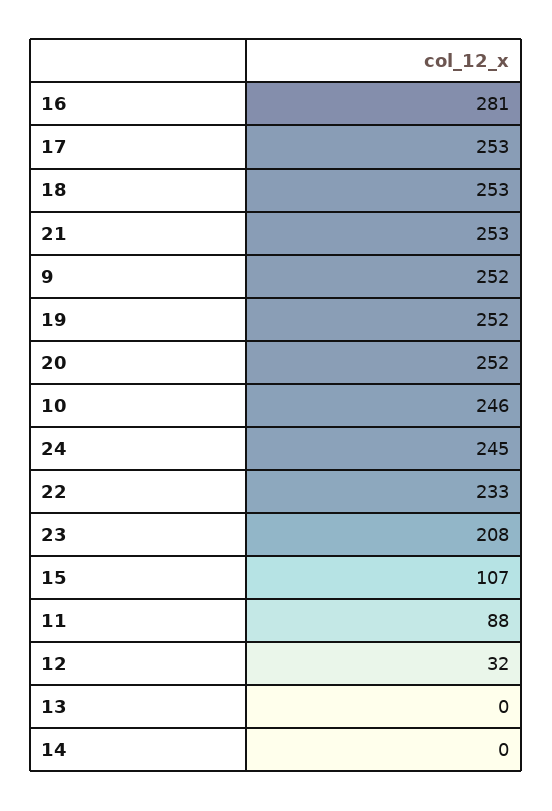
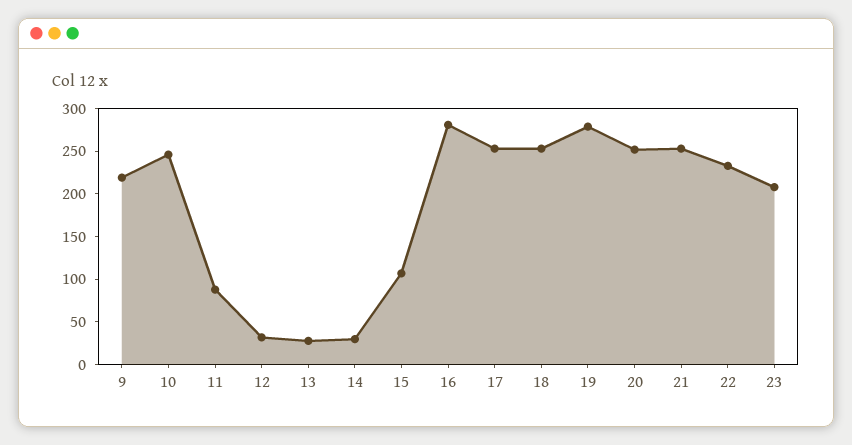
  {
    "16": 281,
    "17": 253,
    "18": 253,
    "21": 253,
-   "9": 252,
+   "9": 220,
-   "19": 252,
+   "19": 280,
    "20": 252,
    "10": 246,
-   "24": 245,
    "22": 233,
    "23": 208,
    "15": 107,
    "11": 88,
    "12": 32,
-   "13": 0,
+   "13": 30,
-   "14": 0
+   "14": 30
  }

